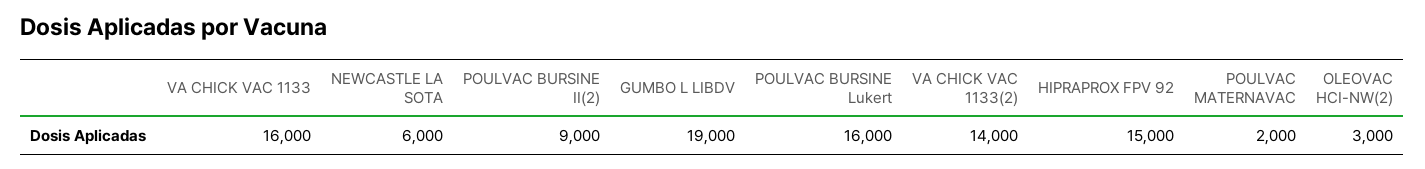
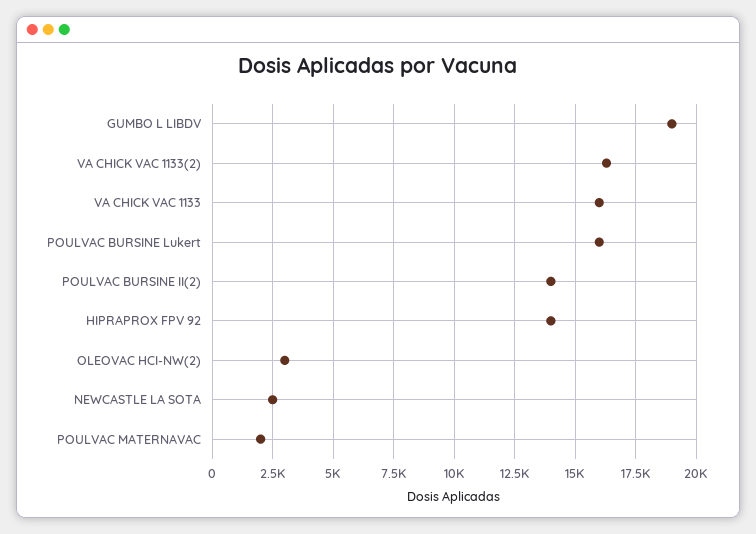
  {
    "VA CHICK VAC 1133": 16000,
-   "NEWCASTLE LA SOTA": 6000,
+   "NEWCASTLE LA SOTA": 2500,
-   "POULVAC BURSINE II(2)": 9000,
+   "POULVAC BURSINE II(2)": 14000,
    "GUMBO L LIBDV": 19000,
    "POULVAC BURSINE Lukert": 16000,
-   "VA CHICK VAC 1133(2)": 14000,
+   "VA CHICK VAC 1133(2)": 16250,
-   "HIPRAPROX FPV 92": 15000,
+   "HIPRAPROX FPV 92": 14000,
    "POULVAC MATERNAVAC": 2000,
    "OLEOVAC HCI-NW(2)": 3000
  }

